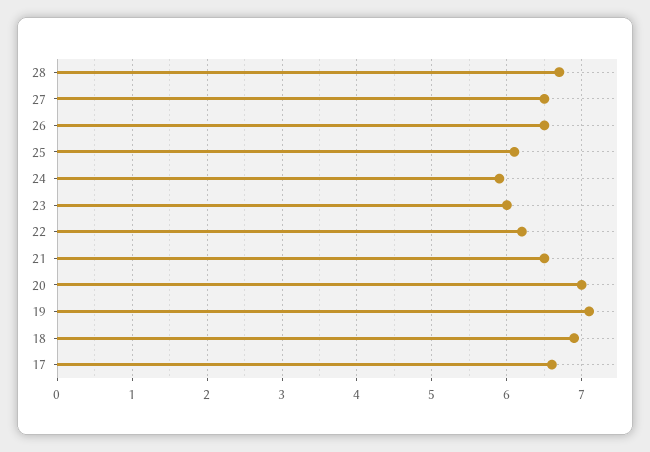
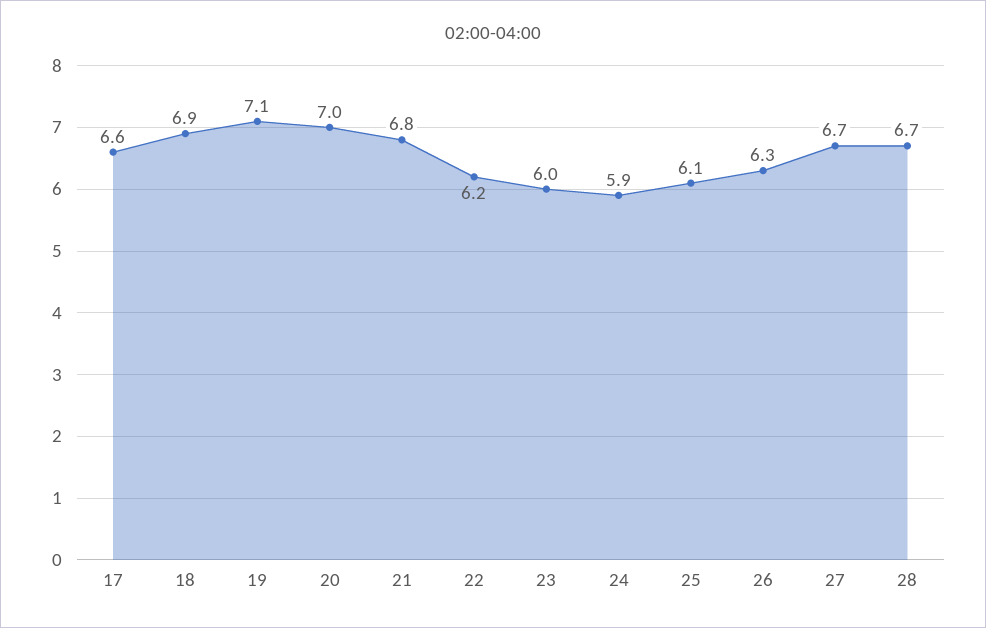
  {
    "28": 6.7,
-   "27": 6.5,
+   "27": 6.7,
-   "26": 6.5,
+   "26": 6.3,
    "25": 6.1,
    "24": 5.9,
    "23": 6,
    "22": 6.2,
-   "21": 6.5,
+   "21": 6.8,
    "20": 7,
    "19": 7.1,
    "18": 6.9,
    "17": 6.6
  }

